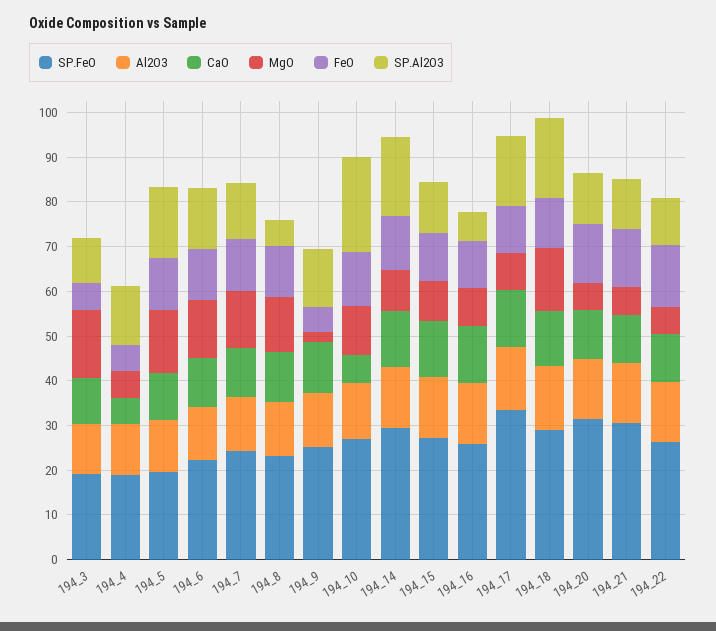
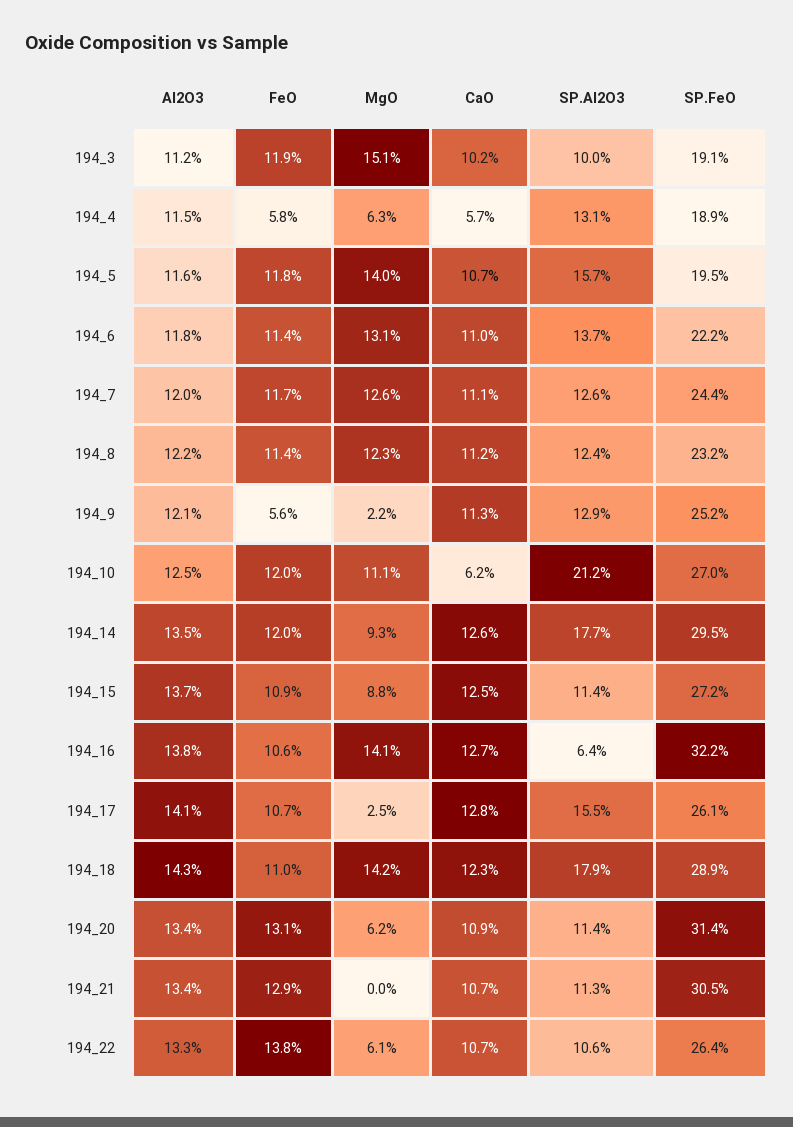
  {
    "SP.FeO": {
      "194_3": 19.1,
      "194_4": 18.9,
      "194_5": 19.5,
      "194_6": 22.2,
      "194_7": 24.4,
      "194_8": 23.2,
      "194_9": 25.2,
      "194_10": 27,
      "194_14": 29.5,
      "194_15": 27.2,
-     "194_16": 26,
+     "194_16": 32.2,
-     "194_17": 34,
+     "194_17": 26.1,
      "194_18": 28.9,
      "194_20": 31.4,
      "194_21": 30.5,
      "194_22": 26.4
    },
    "Al2O3": {
      "194_3": 11.2,
      "194_4": 11.5,
      "194_5": 11.6,
      "194_6": 11.8,
      "194_7": 12,
      "194_8": 12.2,
      "194_9": 12.1,
      "194_10": 12.5,
      "194_14": 13.5,
      "194_15": 13.7,
      "194_16": 13.8,
      "194_17": 14.1,
      "194_18": 14.3,
      "194_20": 13.4,
      "194_21": 13.4,
      "194_22": 13.3
    },
    "CaO": {
      "194_3": 10.2,
      "194_4": 5.7,
      "194_5": 10.7,
      "194_6": 11,
      "194_7": 11.1,
      "194_8": 11.2,
      "194_9": 11.3,
      "194_10": 6.2,
      "194_14": 12.6,
      "194_15": 12.5,
      "194_16": 12.7,
      "194_17": 12.8,
      "194_18": 12.3,
      "194_20": 10.9,
      "194_21": 10.7,
      "194_22": 10.7
    },
    "MgO": {
      "194_3": 15.1,
      "194_4": 6.3,
      "194_5": 14,
      "194_6": 13.1,
      "194_7": 12.6,
      "194_8": 12.3,
      "194_9": 2.2,
      "194_10": 11.1,
      "194_14": 9.3,
      "194_15": 8.8,
-     "194_16": 8,
+     "194_16": 14.1,
-     "194_17": 8,
+     "194_17": 2.5,
      "194_18": 14.2,
      "194_20": 6.2,
-     "194_21": 6,
+     "194_21": 0,
      "194_22": 6.1
    },
    "FeO": {
-     "194_3": 6,
+     "194_3": 11.9,
      "194_4": 5.8,
      "194_5": 11.8,
      "194_6": 11.4,
      "194_7": 11.7,
      "194_8": 11.4,
      "194_9": 5.6,
      "194_10": 12,
      "194_14": 12,
      "194_15": 10.9,
      "194_16": 10.6,
      "194_17": 10.7,
      "194_18": 11,
      "194_20": 13.1,
      "194_21": 12.9,
      "194_22": 13.8
    },
    "SP.Al2O3": {
      "194_3": 10,
      "194_4": 13.1,
      "194_5": 15.7,
      "194_6": 13.7,
      "194_7": 12.6,
-     "194_8": 6,
+     "194_8": 12.4,
      "194_9": 12.9,
      "194_10": 21.2,
      "194_14": 17.7,
      "194_15": 11.4,
      "194_16": 6.4,
      "194_17": 15.5,
      "194_18": 17.9,
      "194_20": 11.4,
      "194_21": 11.3,
      "194_22": 10.6
    }
  }

